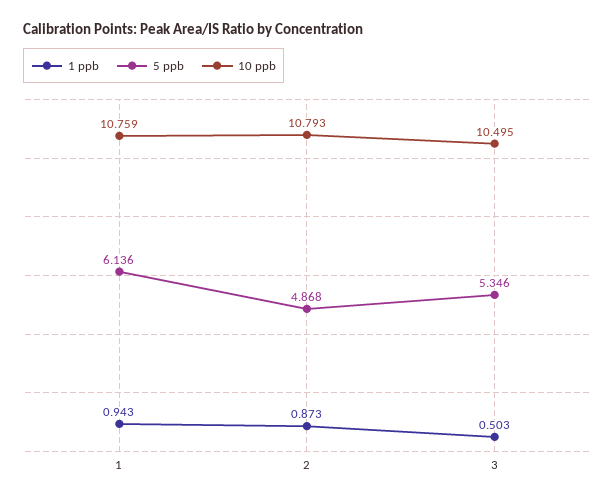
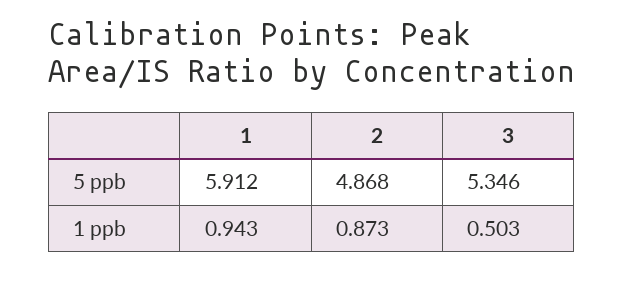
  {
    "1 ppb": {
      "1": 0.943,
      "2": 0.873,
      "3": 0.503
    },
    "5 ppb": {
-     "1": 6.136,
+     "1": 5.912,
      "2": 4.868,
      "3": 5.346
-   },
+   }
-   "10 ppb": {
-     "1": 10.759,
-     "2": 10.793,
-     "3": 10.495
-   }
  }

